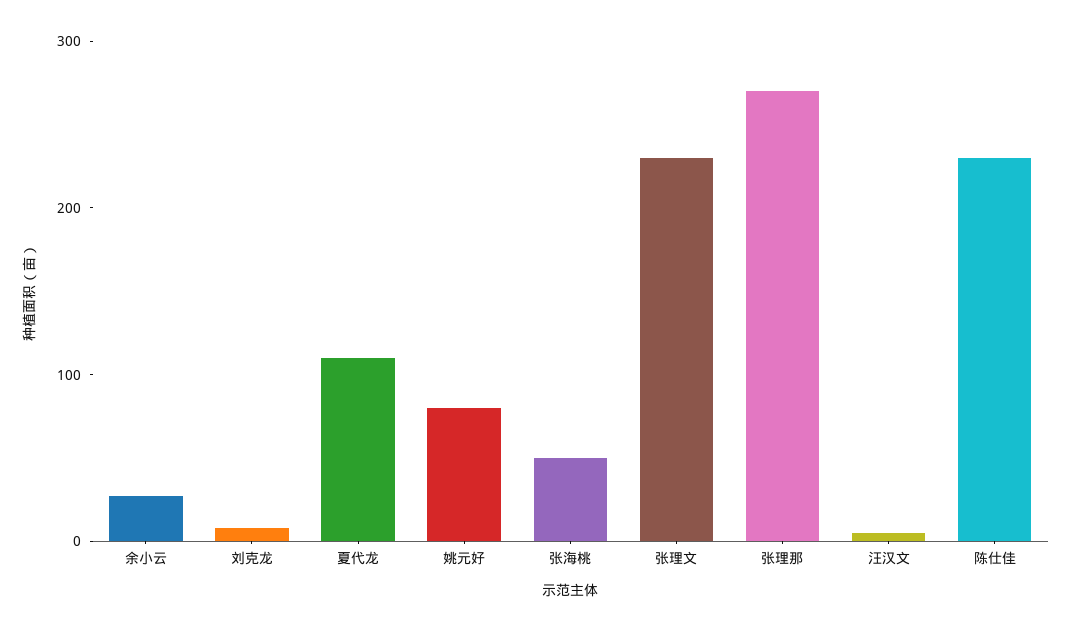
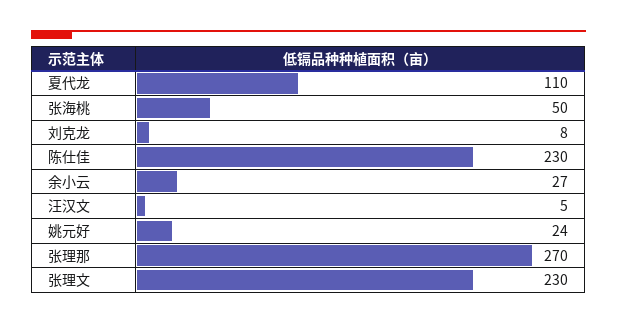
  {
    "余小云": 27,
    "刘克龙": 8,
    "夏代龙": 110,
-   "姚元好": 80,
+   "姚元好": 24,
    "张海桃": 50,
    "张理文": 230,
    "张理那": 270,
    "汪汉文": 5,
    "陈仕佳": 230
  }

